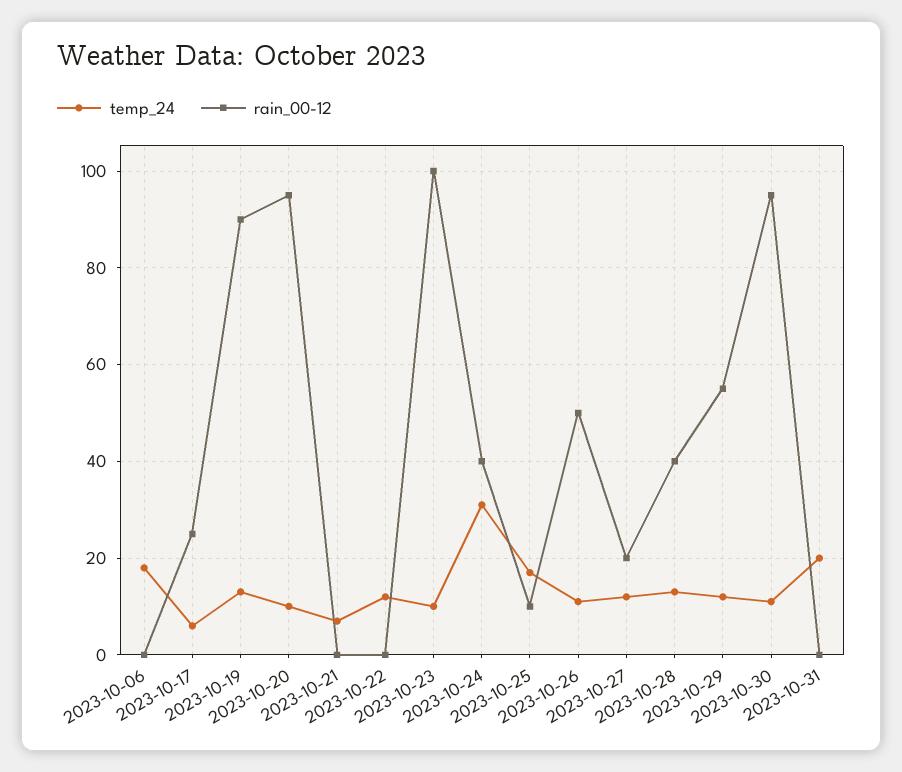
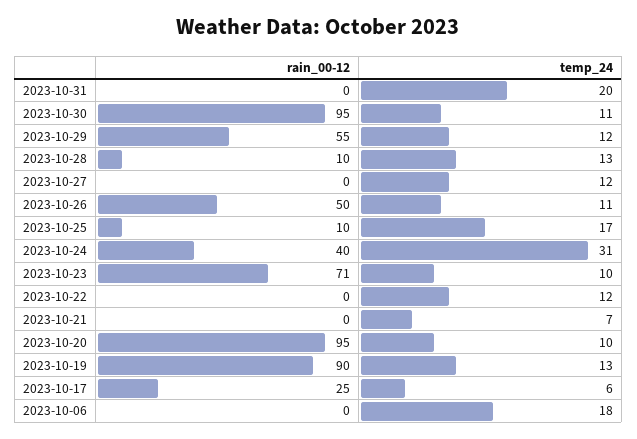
  {
    "temp_24": {
      "2023-10-06": 18,
      "2023-10-17": 6,
      "2023-10-19": 13,
      "2023-10-20": 10,
      "2023-10-21": 7,
      "2023-10-22": 12,
      "2023-10-23": 10,
      "2023-10-24": 31,
      "2023-10-25": 17,
      "2023-10-26": 11,
      "2023-10-27": 12,
      "2023-10-28": 13,
      "2023-10-29": 12,
      "2023-10-30": 11,
      "2023-10-31": 20
    },
    "rain_00-12": {
      "2023-10-06": 0,
      "2023-10-17": 25,
      "2023-10-19": 90,
      "2023-10-20": 95,
      "2023-10-21": 0,
      "2023-10-22": 0,
-     "2023-10-23": 100,
+     "2023-10-23": 71,
      "2023-10-24": 40,
      "2023-10-25": 10,
      "2023-10-26": 50,
-     "2023-10-27": 20,
+     "2023-10-27": 0,
-     "2023-10-28": 40,
+     "2023-10-28": 10,
      "2023-10-29": 55,
      "2023-10-30": 95,
      "2023-10-31": 0
    }
  }

